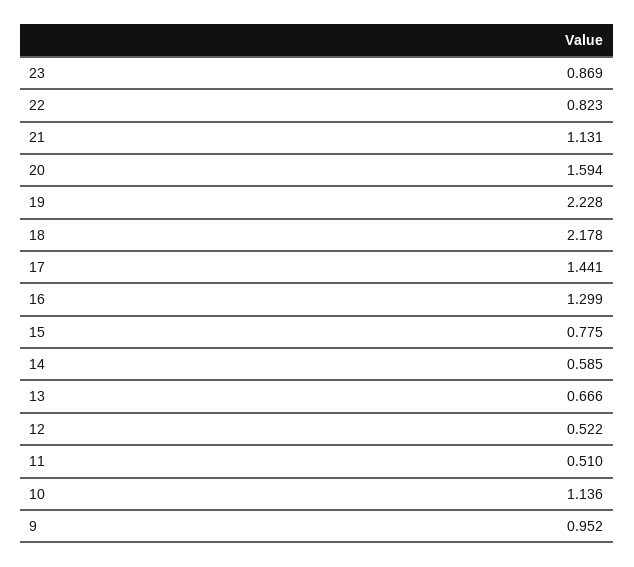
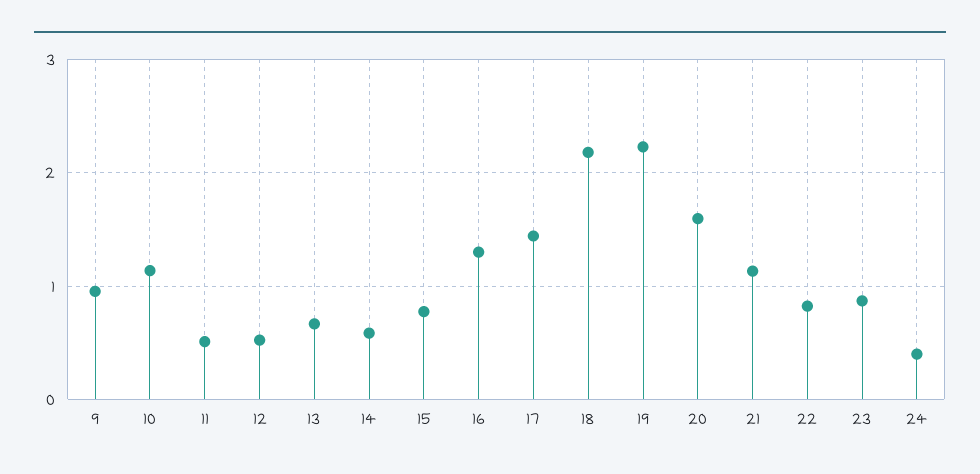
  {
    "23": 0.869,
    "22": 0.823,
    "21": 1.131,
    "20": 1.594,
    "19": 2.228,
    "18": 2.178,
    "17": 1.441,
    "16": 1.299,
    "15": 0.775,
    "14": 0.585,
    "13": 0.666,
    "12": 0.522,
    "11": 0.51,
    "10": 1.136,
-   "9": 0.952
+   "9": 0.952,
+   "24": 0.4
  }

